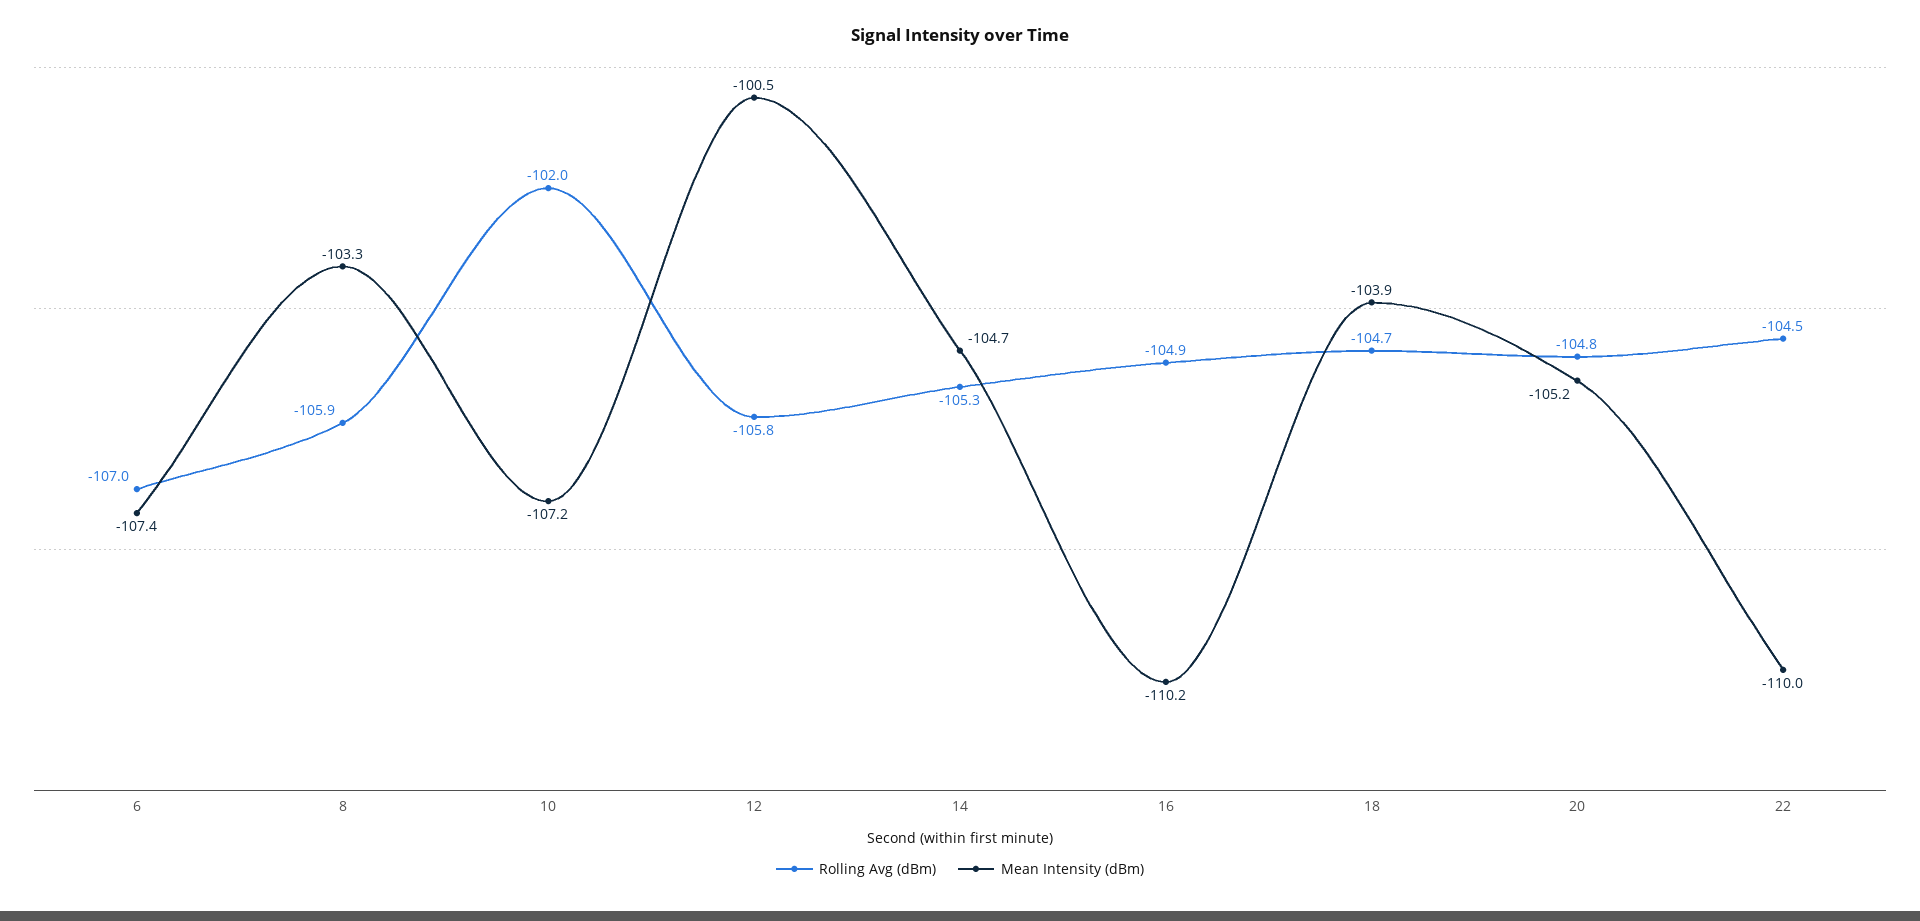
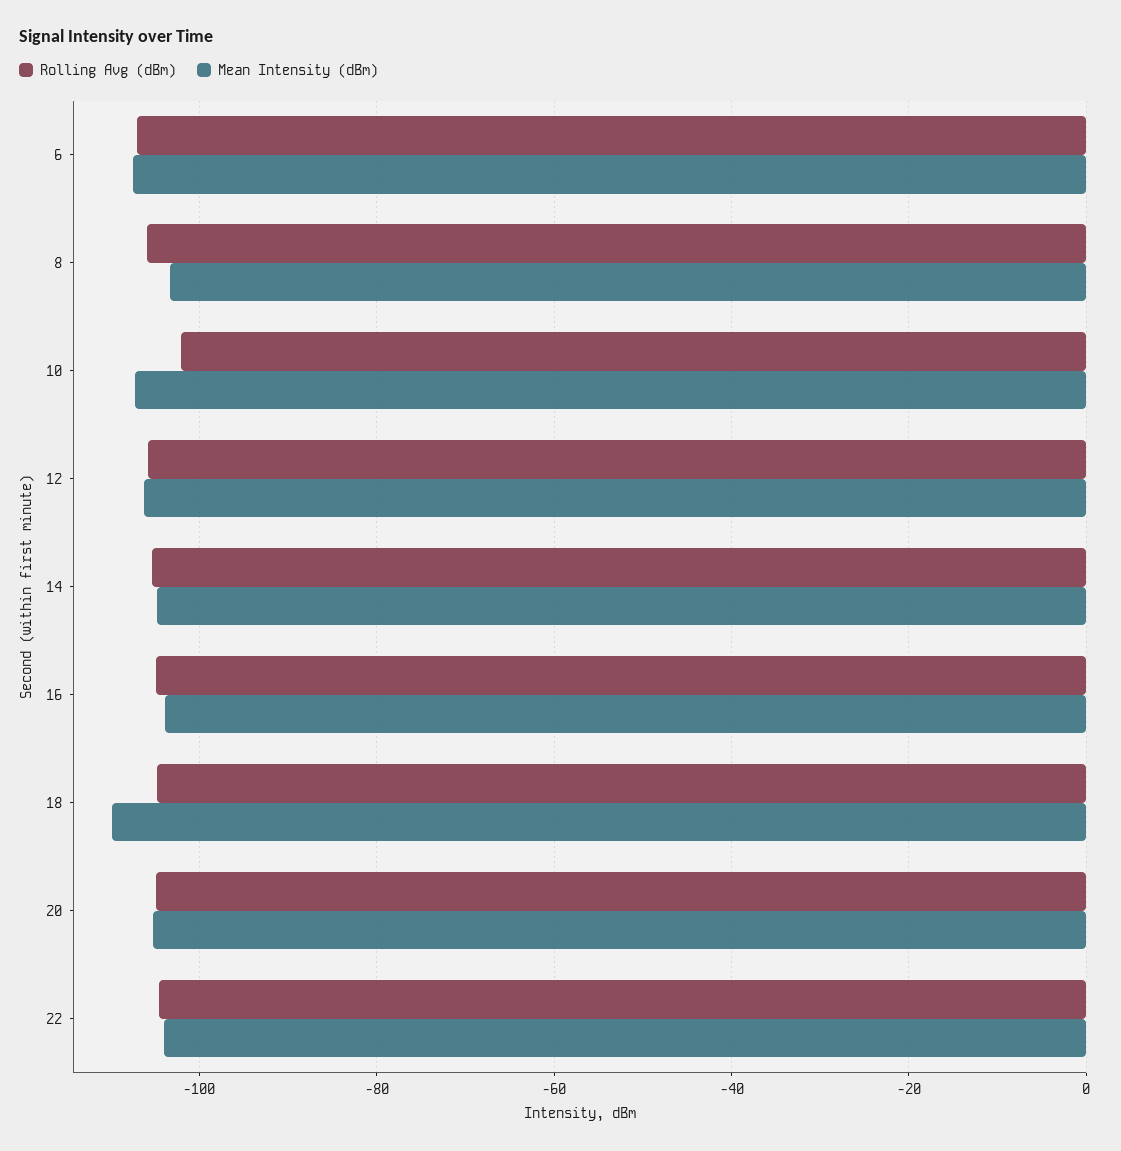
  {
    "Rolling Avg (dBm)": {
      "6": -107,
      "8": -105.9,
      "10": -102,
      "12": -105.8,
      "14": -105.3,
      "16": -104.9,
      "18": -104.7,
      "20": -104.8,
      "22": -104.5
    },
    "Mean Intensity (dBm)": {
      "6": -107.4,
      "8": -103.3,
      "10": -107.2,
-     "12": -100.5,
+     "12": -106,
      "14": -104.7,
-     "16": -110.2,
+     "16": -104,
-     "18": -103.9,
+     "18": -110,
      "20": -105.2,
-     "22": -110
+     "22": -104
    }
  }

